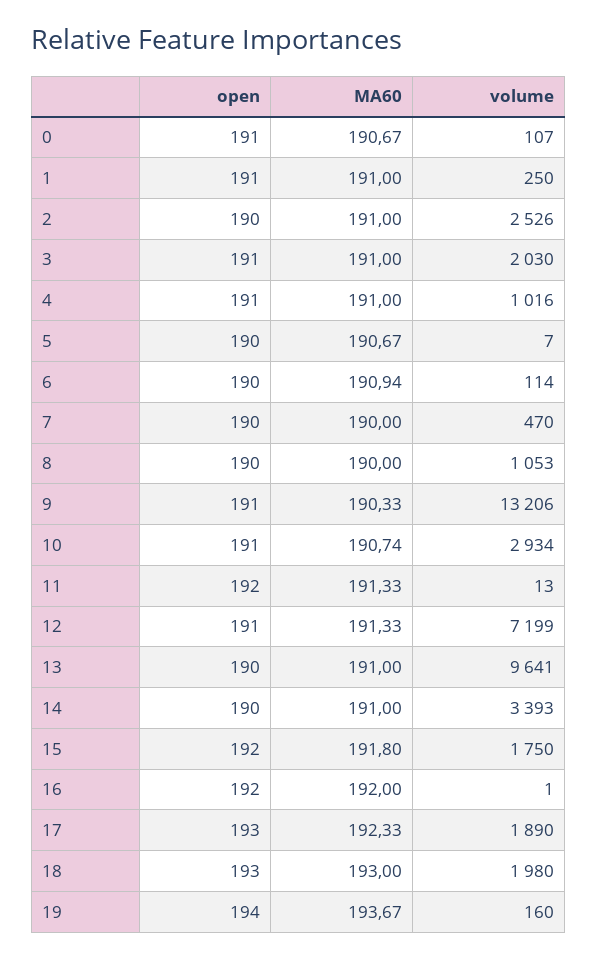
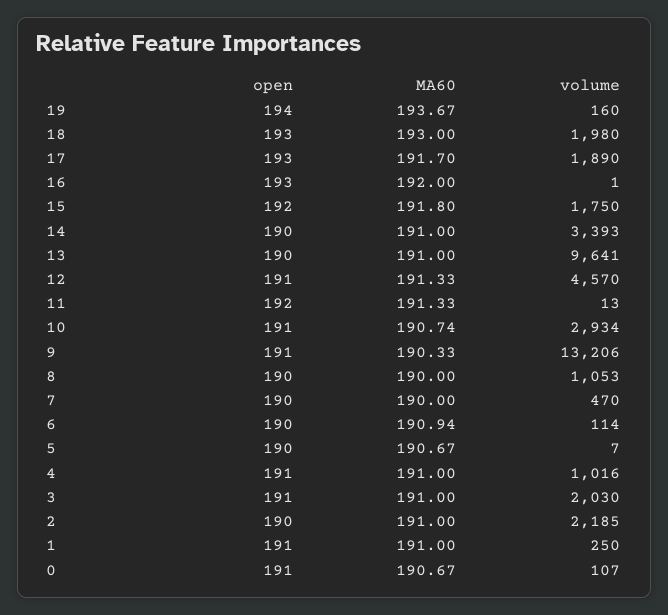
  {
    "open": {
      "0": 191,
      "1": 191,
      "2": 190,
      "3": 191,
      "4": 191,
      "5": 190,
      "6": 190,
      "7": 190,
      "8": 190,
      "9": 191,
      "10": 191,
      "11": 192,
      "12": 191,
      "13": 190,
      "14": 190,
      "15": 192,
-     "16": 192,
+     "16": 193,
      "17": 193,
      "18": 193,
      "19": 194
    },
    "MA60": {
      "0": 190.67,
      "1": 191,
      "2": 191,
      "3": 191,
      "4": 191,
      "5": 190.67,
      "6": 190.94,
      "7": 190,
      "8": 190,
      "9": 190.33,
      "10": 190.74,
      "11": 191.33,
      "12": 191.33,
      "13": 191,
      "14": 191,
      "15": 191.8,
      "16": 192,
-     "17": 192.33,
+     "17": 191.7,
      "18": 193,
      "19": 193.67
    },
    "volume": {
      "0": 107,
      "1": 250,
-     "2": 2526,
+     "2": 2185,
      "3": 2030,
      "4": 1016,
      "5": 7,
      "6": 114,
      "7": 470,
      "8": 1053,
      "9": 13206,
      "10": 2934,
      "11": 13,
-     "12": 7199,
+     "12": 4570,
      "13": 9641,
      "14": 3393,
      "15": 1750,
      "16": 1,
      "17": 1890,
      "18": 1980,
      "19": 160
    }
  }

